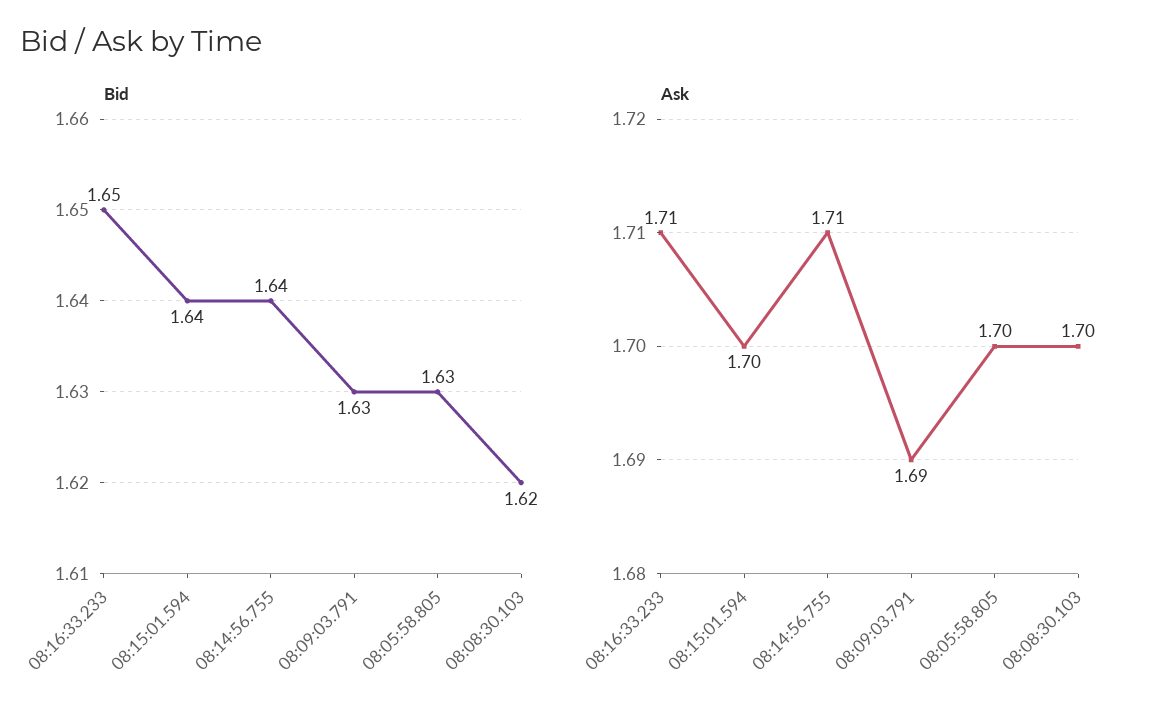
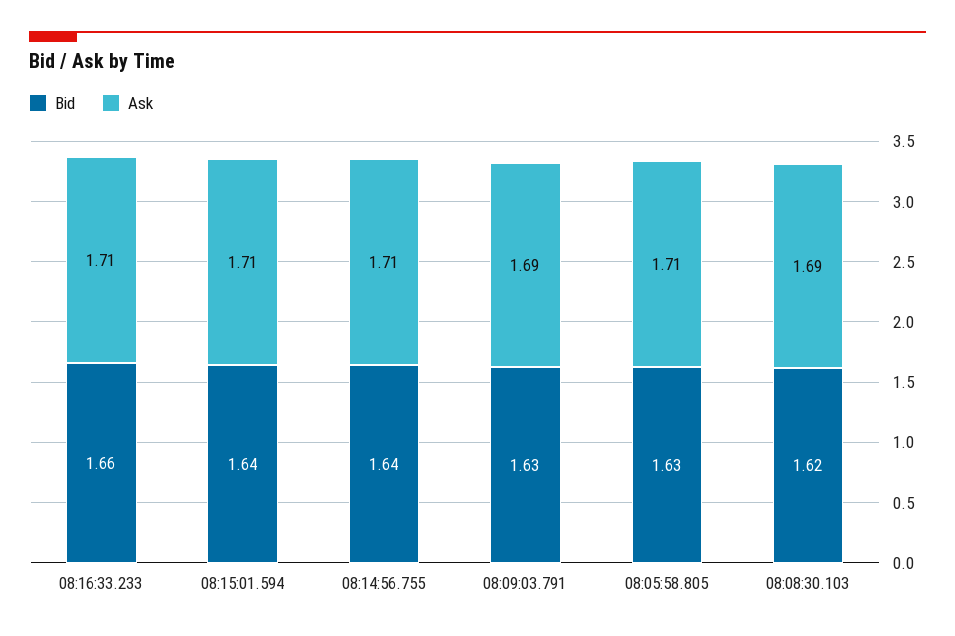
  {
    "Bid": {
-     "08:16:33.233": 1.65,
+     "08:16:33.233": 1.66,
      "08:15:01.594": 1.64,
      "08:14:56.755": 1.64,
      "08:09:03.791": 1.63,
      "08:05:58.805": 1.63,
      "08:08:30.103": 1.62
    },
    "Ask": {
      "08:16:33.233": 1.71,
-     "08:15:01.594": 1.7,
+     "08:15:01.594": 1.71,
      "08:14:56.755": 1.71,
      "08:09:03.791": 1.69,
-     "08:05:58.805": 1.7,
+     "08:05:58.805": 1.71,
-     "08:08:30.103": 1.7
+     "08:08:30.103": 1.69
    }
  }

